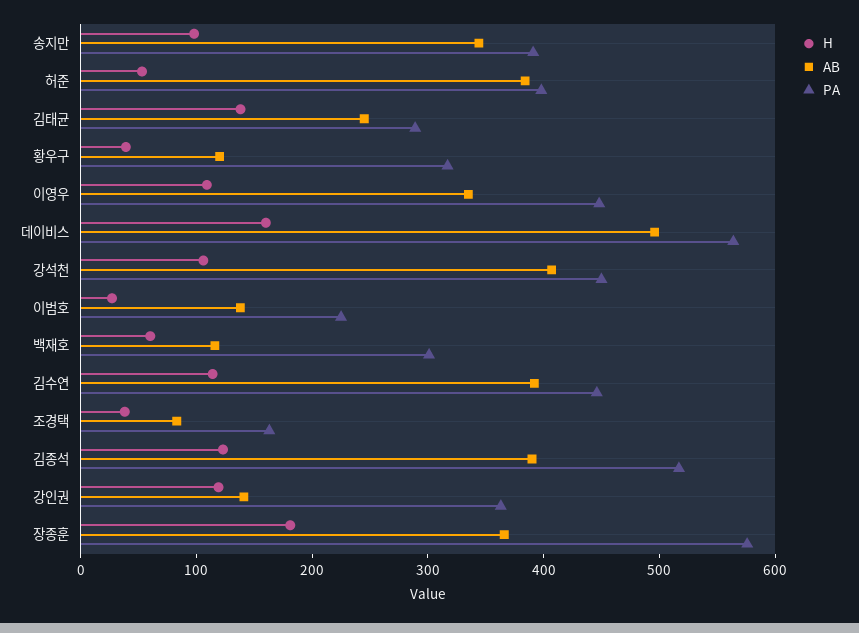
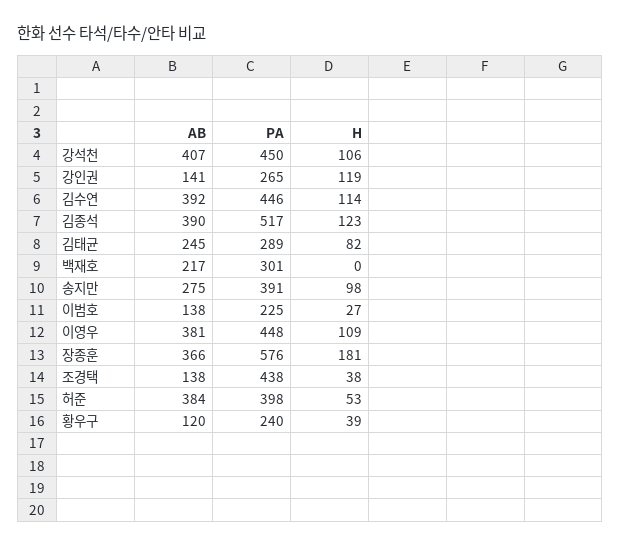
  {
    "H": {
      "송지만": 98,
      "허준": 53,
-     "김태균": 140,
+     "김태균": 82,
      "황우구": 39,
      "이영우": 109,
-     "데이비스": 160,
      "강석천": 106,
      "이범호": 27,
-     "백재호": 60,
+     "백재호": 0,
      "김수연": 114,
      "조경택": 38,
      "김종석": 123,
      "강인권": 119,
      "장종훈": 181
    },
    "AB": {
-     "송지만": 340,
+     "송지만": 275,
      "허준": 384,
      "김태균": 245,
      "황우구": 120,
-     "이영우": 340,
+     "이영우": 381,
-     "데이비스": 500,
      "강석천": 407,
      "이범호": 138,
-     "백재호": 120,
+     "백재호": 217,
      "김수연": 392,
-     "조경택": 80,
+     "조경택": 138,
      "김종석": 390,
      "강인권": 141,
      "장종훈": 366
    },
    "PA": {
      "송지만": 391,
      "허준": 398,
      "김태균": 289,
-     "황우구": 320,
+     "황우구": 240,
      "이영우": 448,
-     "데이비스": 560,
      "강석천": 450,
      "이범호": 225,
      "백재호": 301,
      "김수연": 446,
-     "조경택": 160,
+     "조경택": 438,
      "김종석": 517,
-     "강인권": 360,
+     "강인권": 265,
      "장종훈": 576
    }
  }

